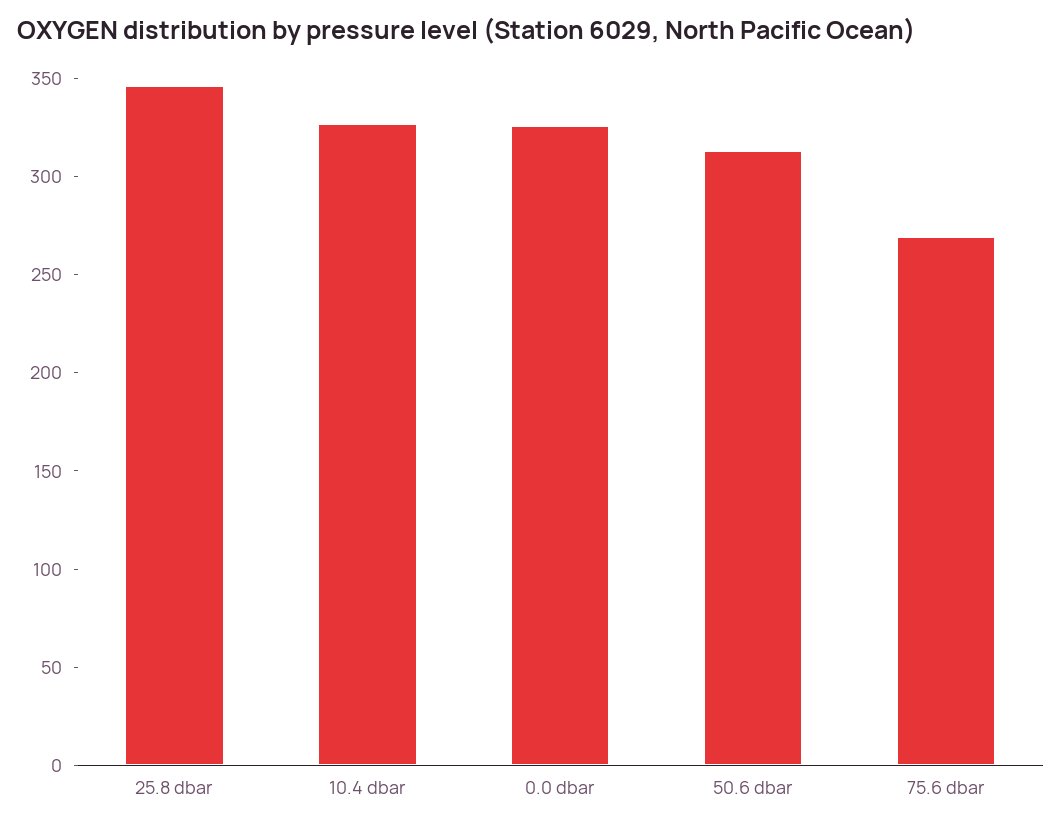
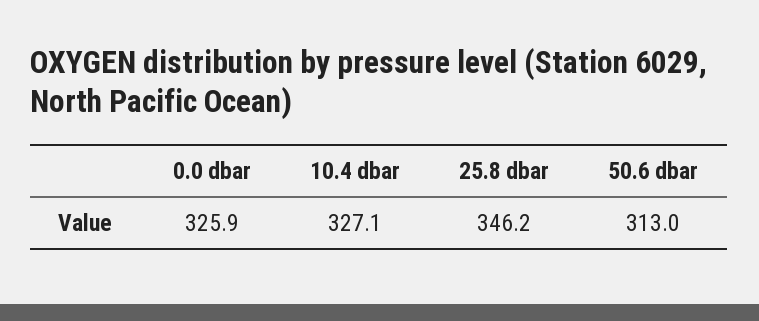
  {
    "25.8 dbar": 346.2,
    "10.4 dbar": 327.1,
    "0.0 dbar": 325.9,
-   "50.6 dbar": 313,
+   "50.6 dbar": 313
-   "75.6 dbar": 270
  }

